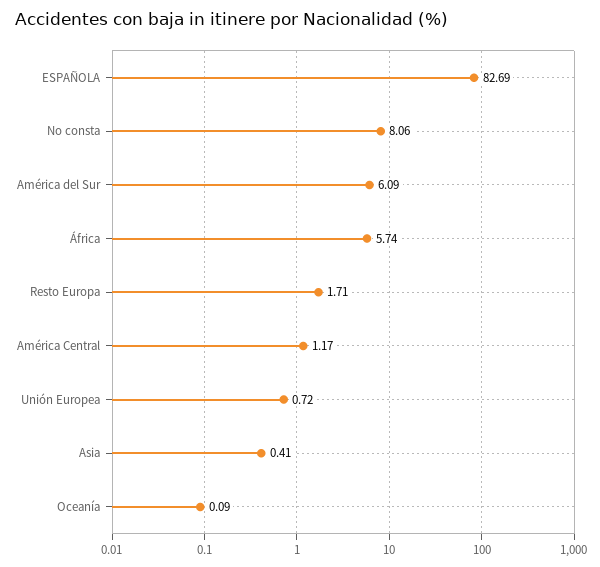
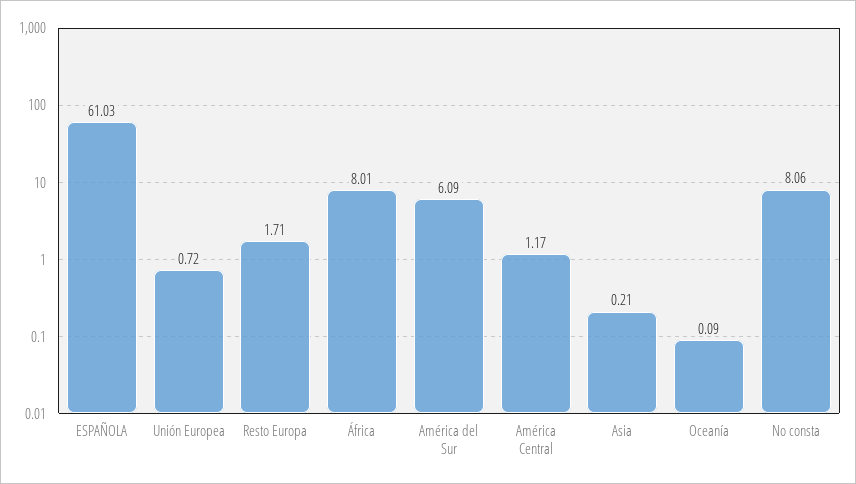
  {
-   "ESPAÑOLA": 82.69,
+   "ESPAÑOLA": 61.03,
    "No consta": 8.06,
    "América del Sur": 6.09,
-   "África": 5.74,
+   "África": 8.01,
    "Resto Europa": 1.71,
    "América Central": 1.17,
    "Unión Europea": 0.72,
-   "Asia": 0.41,
+   "Asia": 0.21,
    "Oceanía": 0.09
  }

